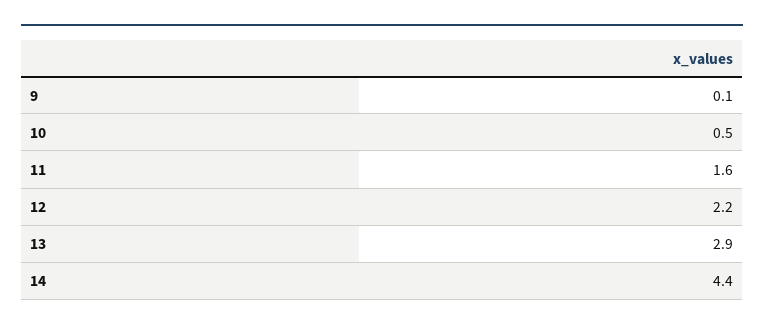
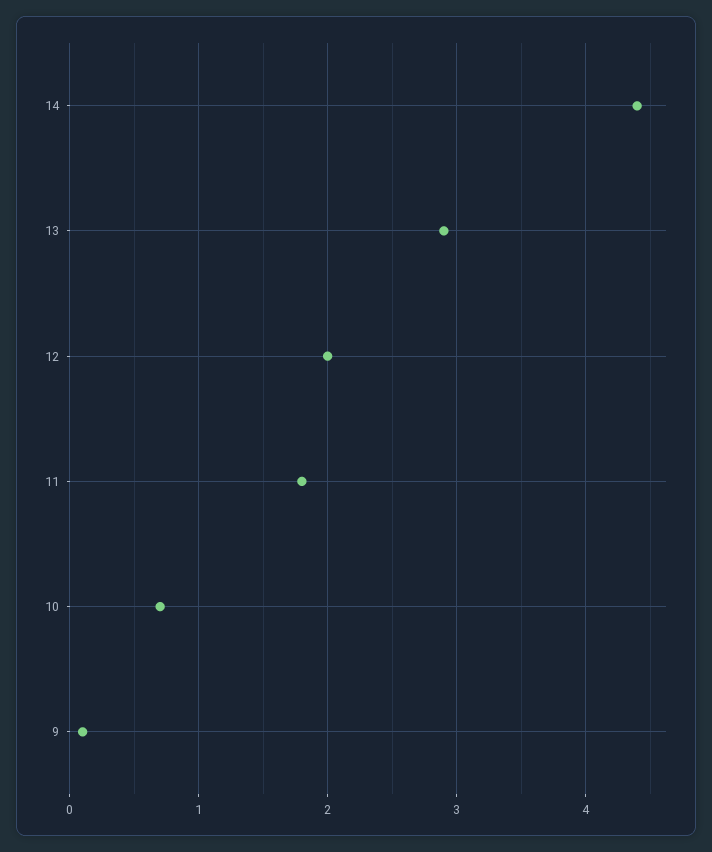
  {
    "9": 0.1,
-   "10": 0.5,
+   "10": 0.7,
-   "11": 1.6,
+   "11": 1.8,
-   "12": 2.2,
+   "12": 2,
    "13": 2.9,
    "14": 4.4
  }

